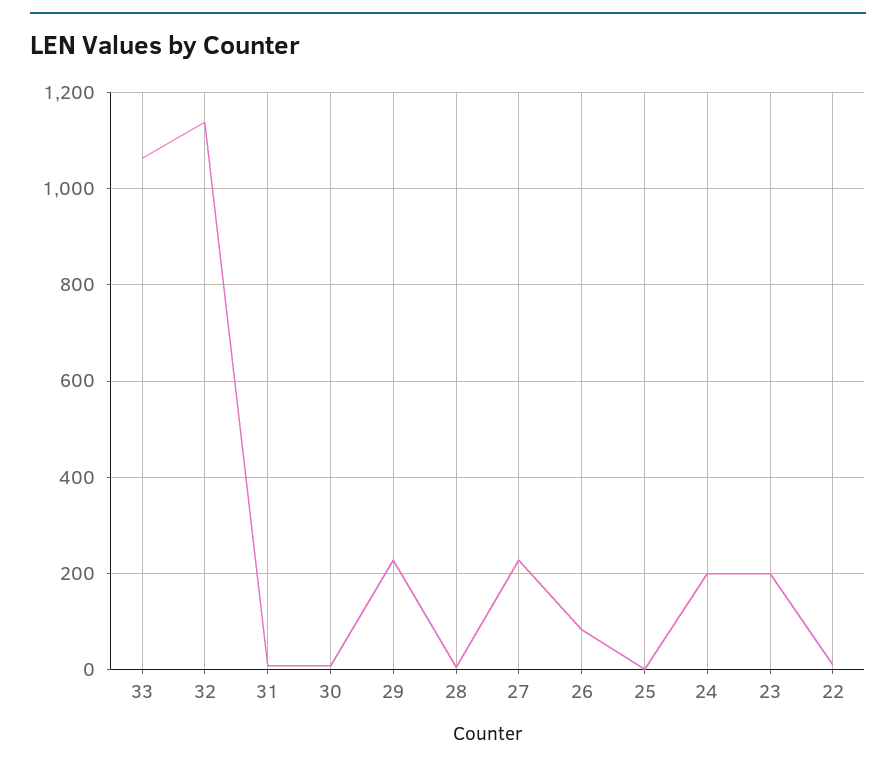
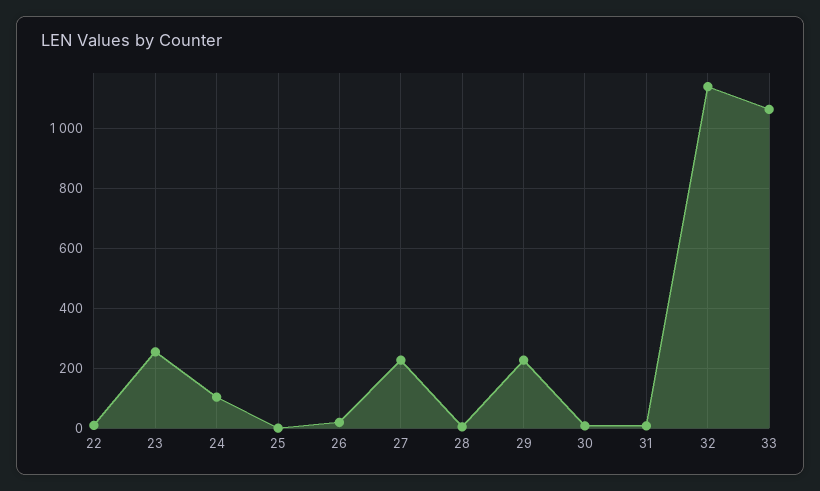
  {
    "33": 1060,
    "32": 1140,
    "31": 0,
    "30": 0,
    "29": 220,
    "28": 0,
    "27": 220,
-   "26": 80,
+   "26": 20,
    "25": 0,
-   "24": 200,
+   "24": 100,
-   "23": 200,
+   "23": 260,
    "22": 20
  }

